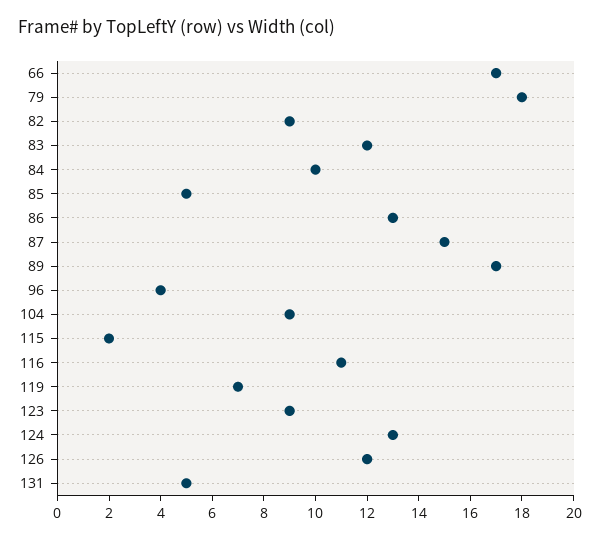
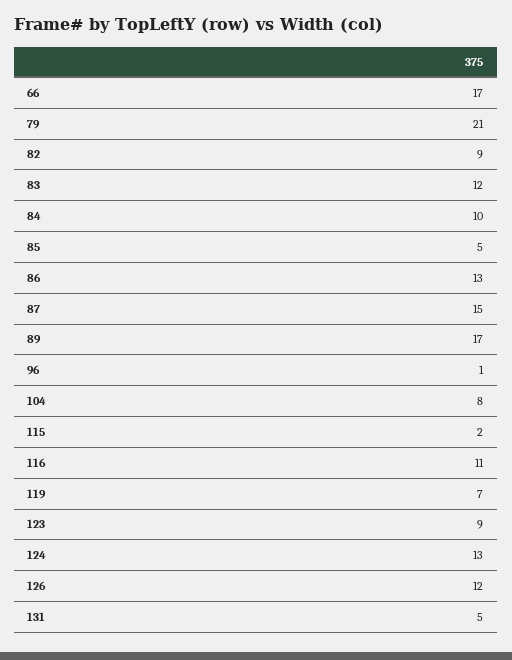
  {
    "66": 17,
-   "79": 18,
+   "79": 21,
    "82": 9,
    "83": 12,
    "84": 10,
    "85": 5,
    "86": 13,
    "87": 15,
    "89": 17,
-   "96": 4,
+   "96": 1,
-   "104": 9,
+   "104": 8,
    "115": 2,
    "116": 11,
    "119": 7,
    "123": 9,
    "124": 13,
    "126": 12,
    "131": 5
  }

